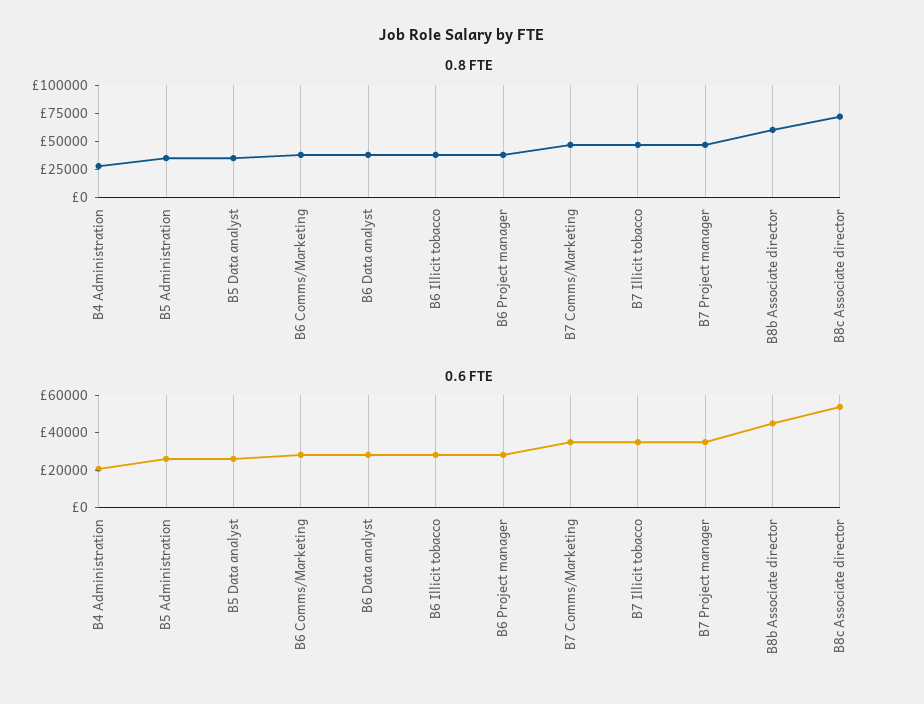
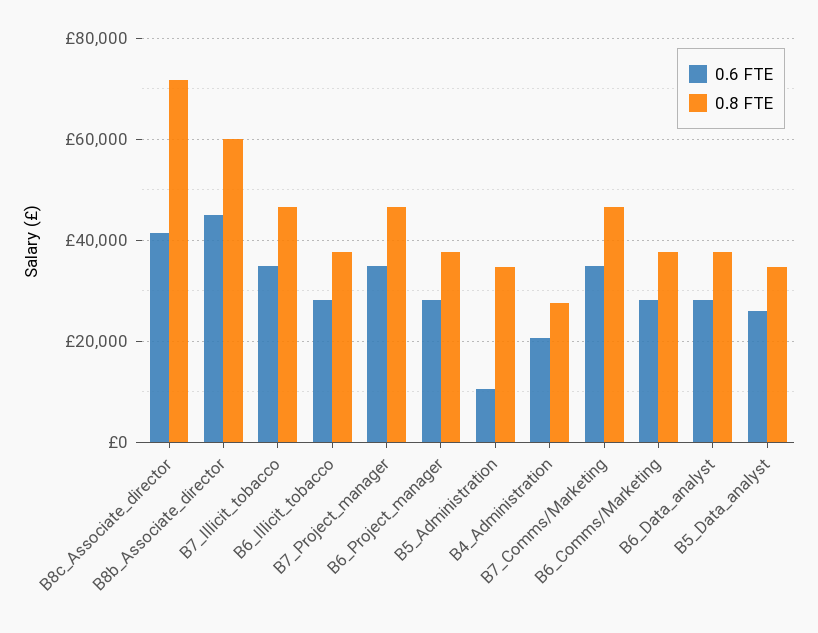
  {
    "0.8 FTE": {
      "B4 Administration": 28000,
      "B5 Administration": 34000,
      "B5 Data analyst": 34000,
      "B6 Comms/Marketing": 38000,
      "B6 Data analyst": 38000,
      "B6 Illicit tobacco": 38000,
      "B6 Project manager": 38000,
      "B7 Comms/Marketing": 46000,
      "B7 Illicit tobacco": 46000,
      "B7 Project manager": 46000,
      "B8b Associate director": 60000,
      "B8c Associate director": 72000
    },
    "0.6 FTE": {
      "B4 Administration": 20000,
-     "B5 Administration": 25000,
+     "B5 Administration": 10000,
      "B5 Data analyst": 26000,
      "B6 Comms/Marketing": 28000,
      "B6 Data analyst": 28000,
      "B6 Illicit tobacco": 28000,
      "B6 Project manager": 28000,
      "B7 Comms/Marketing": 34000,
      "B7 Illicit tobacco": 34000,
      "B7 Project manager": 34000,
      "B8b Associate director": 44000,
-     "B8c Associate director": 55000
+     "B8c Associate director": 42000
    }
  }

